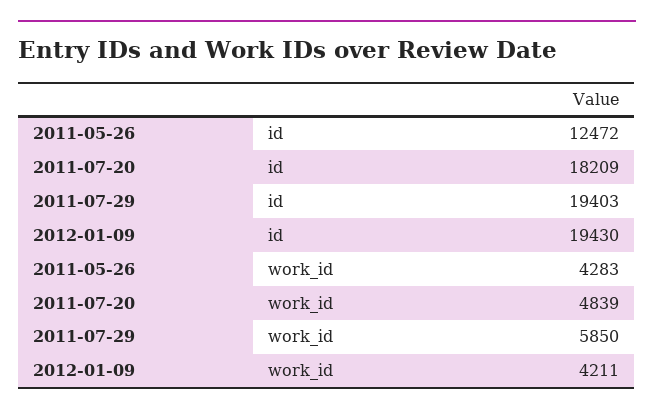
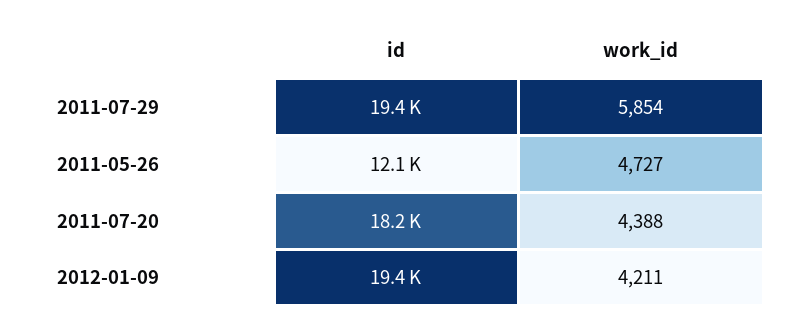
  {
    "2011-05-26": {
-     "id": 12472,
+     "id": 12100,
-     "work_id": 4283
+     "work_id": 4727
    },
    "2011-07-20": {
      "id": 18209,
-     "work_id": 4839
+     "work_id": 4388
    },
    "2011-07-29": {
      "id": 19403,
-     "work_id": 5850
+     "work_id": 5854
    },
    "2012-01-09": {
      "id": 19430,
      "work_id": 4211
    }
  }

